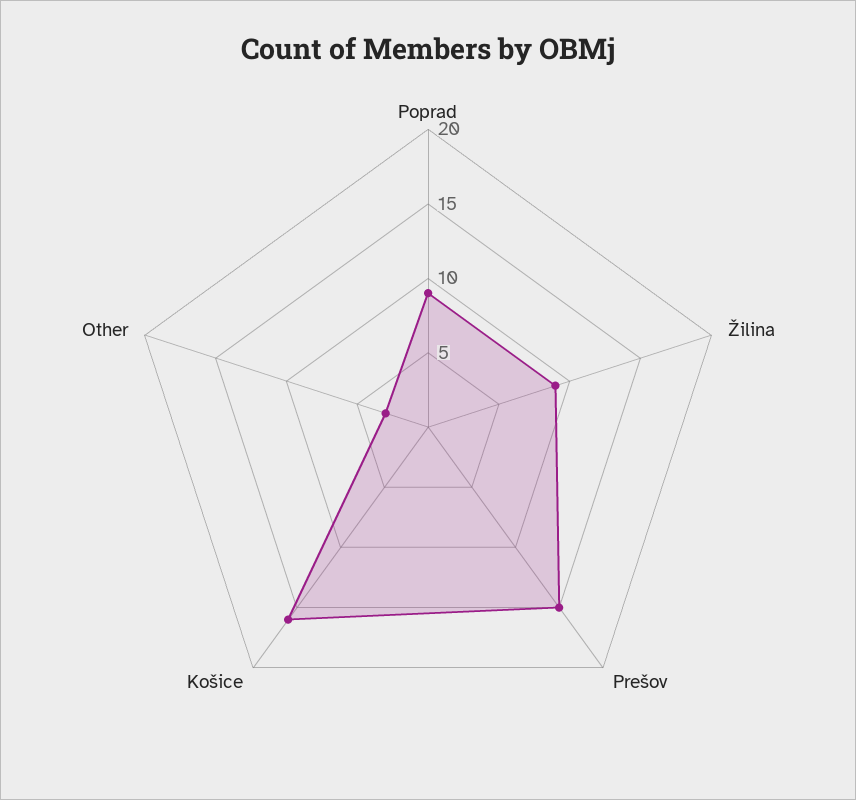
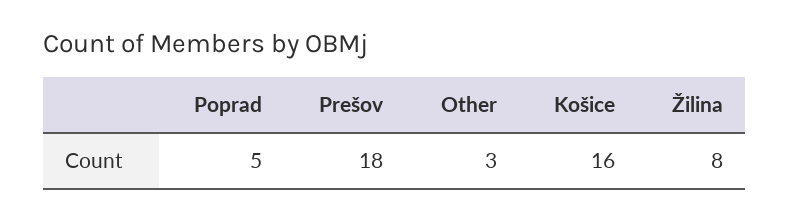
  {
-   "Poprad": 9,
+   "Poprad": 5,
-   "Žilina": 9,
+   "Žilina": 8,
-   "Prešov": 15,
+   "Prešov": 18,
    "Košice": 16,
    "Other": 3
  }

